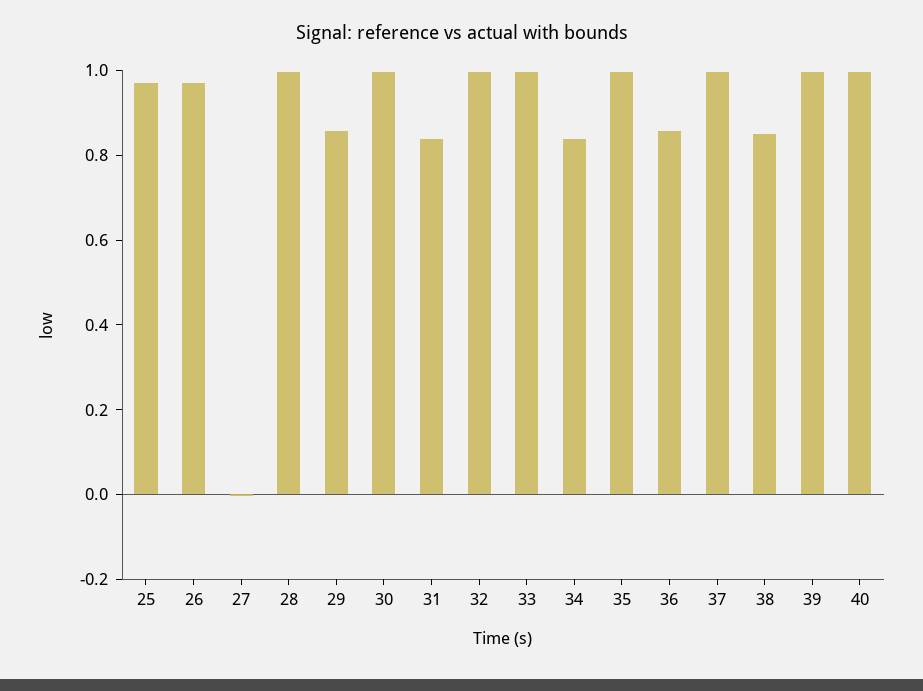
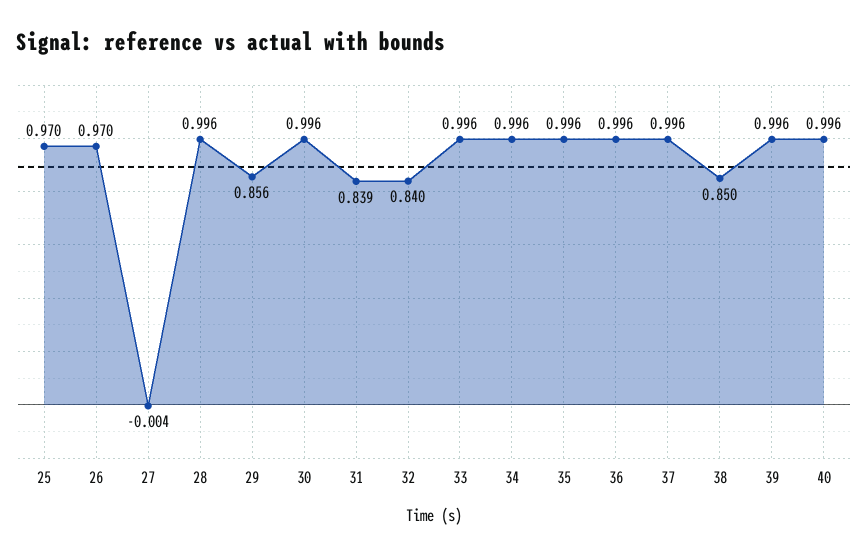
  {
    "25": 0.97,
    "26": 0.97,
    "27": -0.004,
    "28": 0.996,
    "29": 0.856,
    "30": 0.996,
    "31": 0.839,
-   "32": 1,
+   "32": 0.84,
    "33": 0.996,
-   "34": 0.85,
+   "34": 0.996,
    "35": 0.996,
-   "36": 0.85,
+   "36": 0.996,
    "37": 0.996,
    "38": 0.85,
    "39": 0.996,
    "40": 0.996
  }

